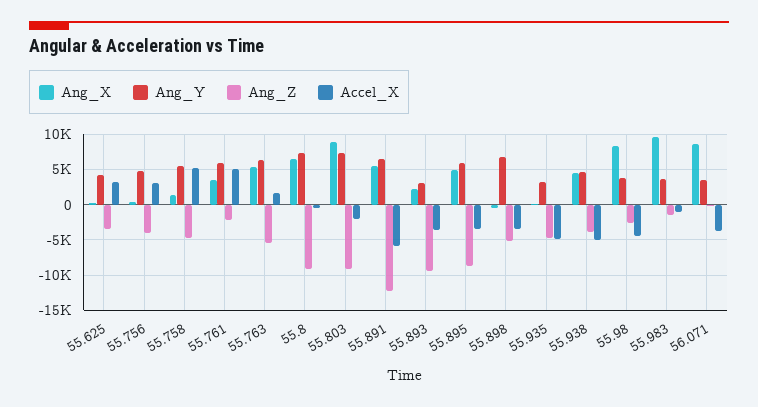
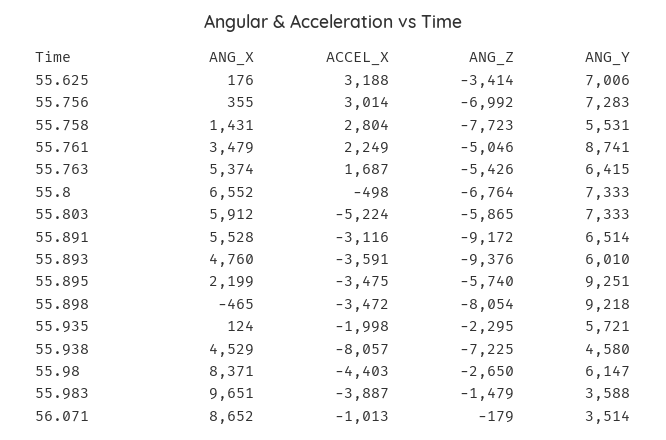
  {
    "Ang_X": {
      "55.625": 176,
      "55.756": 355,
      "55.758": 1431,
      "55.761": 3479,
      "55.763": 5374,
      "55.8": 6552,
-     "55.803": 9000,
+     "55.803": 5912,
      "55.891": 5528,
-     "55.893": 2000,
+     "55.893": 4760,
-     "55.895": 5000,
+     "55.895": 2199,
      "55.898": -465,
      "55.935": 124,
      "55.938": 4529,
      "55.98": 8371,
      "55.983": 9651,
      "56.071": 8652
    },
    "Ang_Y": {
-     "55.625": 4000,
+     "55.625": 7006,
-     "55.756": 5000,
+     "55.756": 7283,
      "55.758": 5531,
-     "55.761": 6000,
+     "55.761": 8741,
      "55.763": 6415,
      "55.8": 7333,
      "55.803": 7333,
      "55.891": 6514,
-     "55.893": 3000,
+     "55.893": 6010,
-     "55.895": 6000,
+     "55.895": 9251,
-     "55.898": 7000,
+     "55.898": 9218,
-     "55.935": 3000,
+     "55.935": 5721,
      "55.938": 4580,
-     "55.98": 4000,
+     "55.98": 6147,
      "55.983": 3588,
      "56.071": 3514
    },
    "Ang_Z": {
      "55.625": -3414,
-     "55.756": -4000,
+     "55.756": -6992,
-     "55.758": -5000,
+     "55.758": -7723,
-     "55.761": -2000,
+     "55.761": -5046,
      "55.763": -5426,
-     "55.8": -9000,
+     "55.8": -6764,
-     "55.803": -9000,
+     "55.803": -5865,
-     "55.891": -12000,
+     "55.891": -9172,
      "55.893": -9376,
-     "55.895": -9000,
+     "55.895": -5740,
-     "55.898": -5000,
+     "55.898": -8054,
-     "55.935": -5000,
+     "55.935": -2295,
-     "55.938": -4000,
+     "55.938": -7225,
      "55.98": -2650,
      "55.983": -1479,
      "56.071": -179
    },
    "Accel_X": {
      "55.625": 3188,
      "55.756": 3014,
-     "55.758": 5000,
+     "55.758": 2804,
-     "55.761": 5000,
+     "55.761": 2249,
      "55.763": 1687,
      "55.8": -498,
-     "55.803": -2000,
+     "55.803": -5224,
-     "55.891": -6000,
+     "55.891": -3116,
      "55.893": -3591,
      "55.895": -3475,
      "55.898": -3472,
-     "55.935": -5000,
+     "55.935": -1998,
-     "55.938": -5000,
+     "55.938": -8057,
      "55.98": -4403,
-     "55.983": -1000,
+     "55.983": -3887,
-     "56.071": -4000
+     "56.071": -1013
    }
  }

